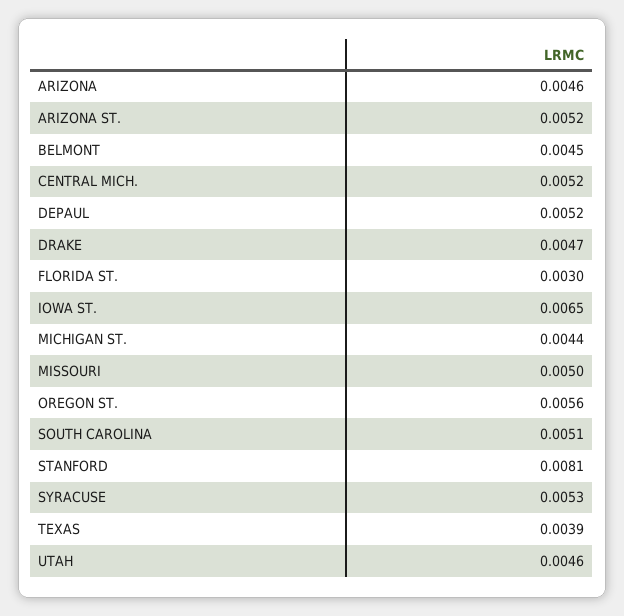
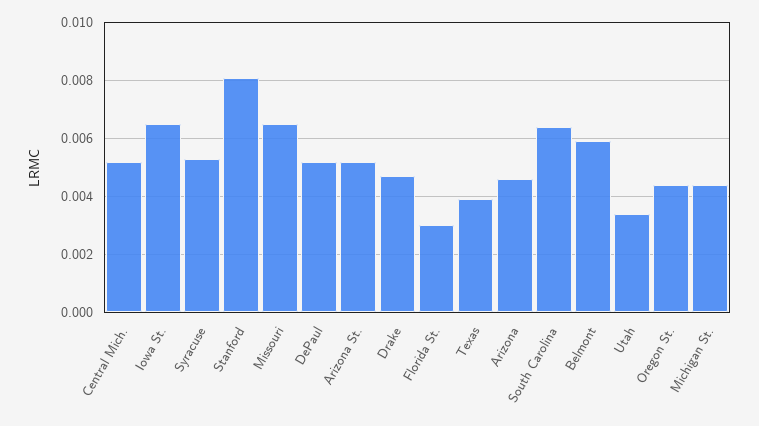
  {
    "ARIZONA": 0.0046,
    "ARIZONA ST.": 0.0052,
-   "BELMONT": 0.0045,
+   "BELMONT": 0.006,
    "CENTRAL MICH.": 0.0052,
    "DEPAUL": 0.0052,
    "DRAKE": 0.0047,
    "FLORIDA ST.": 0.003,
    "IOWA ST.": 0.0065,
    "MICHIGAN ST.": 0.0044,
-   "MISSOURI": 0.005,
+   "MISSOURI": 0.0065,
-   "OREGON ST.": 0.0056,
+   "OREGON ST.": 0.0045,
-   "SOUTH CAROLINA": 0.0051,
+   "SOUTH CAROLINA": 0.0065,
    "STANFORD": 0.0081,
    "SYRACUSE": 0.0053,
    "TEXAS": 0.0039,
-   "UTAH": 0.0046
+   "UTAH": 0.0035
  }

